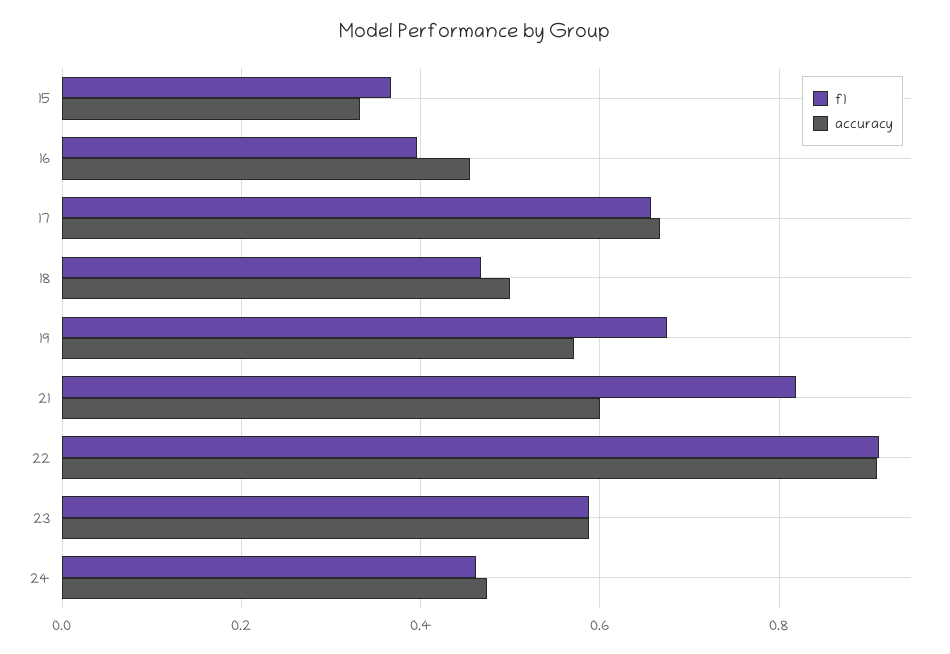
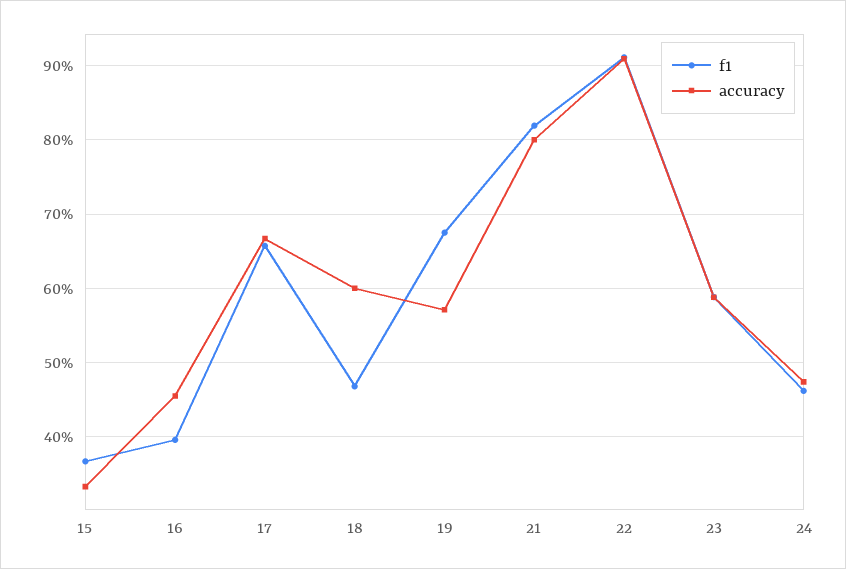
  {
    "f1": {
      "15": 0.37,
      "16": 0.4,
      "17": 0.66,
      "18": 0.47,
      "19": 0.68,
      "21": 0.82,
      "22": 0.91,
      "23": 0.59,
      "24": 0.46
    },
    "accuracy": {
      "15": 0.33,
      "16": 0.46,
      "17": 0.67,
-     "18": 0.5,
+     "18": 0.6,
      "19": 0.57,
-     "21": 0.6,
+     "21": 0.8,
      "22": 0.91,
      "23": 0.59,
      "24": 0.47
    }
  }

